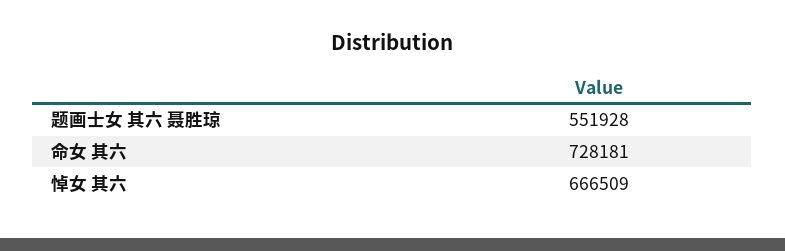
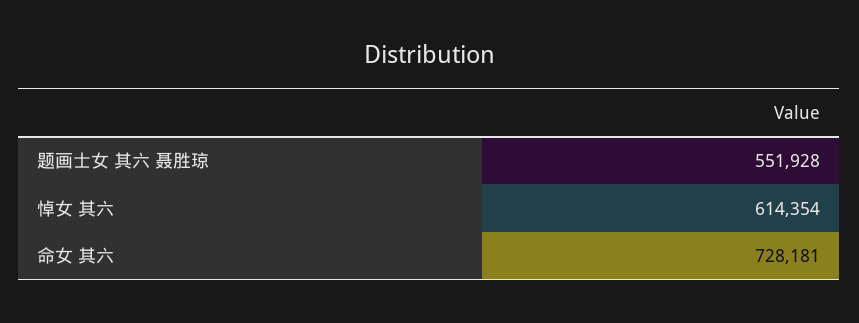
  {
    "题画士女 其六 聂胜琼": 551928,
    "命女 其六": 728181,
-   "悼女 其六": 666509
+   "悼女 其六": 614354
  }

